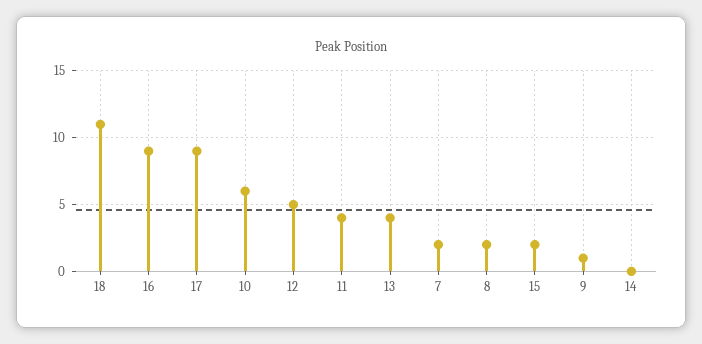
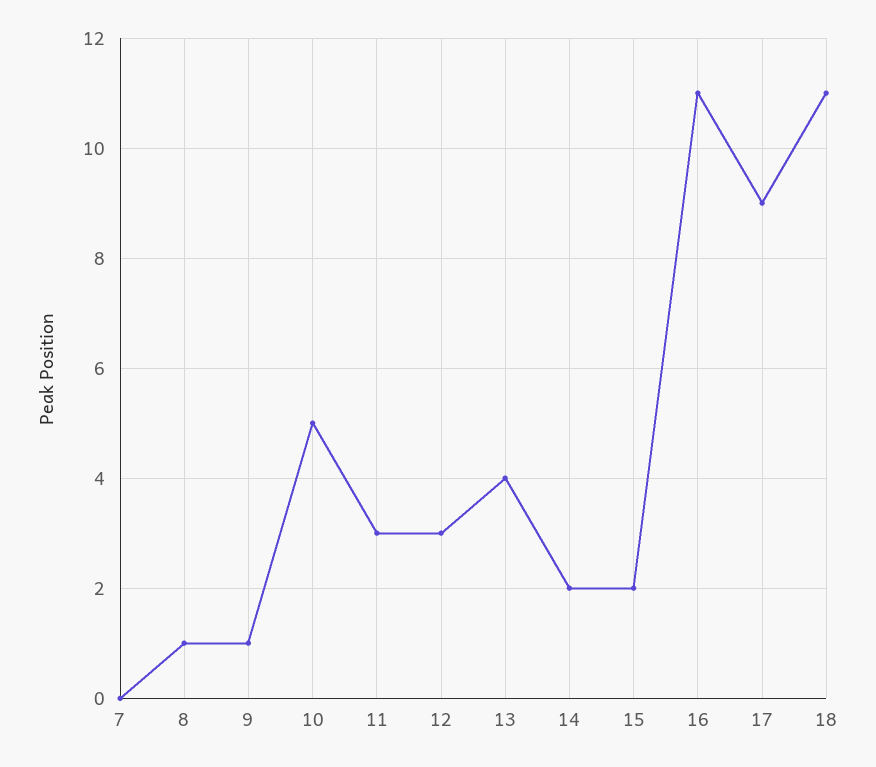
  {
    "18": 11,
-   "16": 9,
+   "16": 11,
    "17": 9,
-   "10": 6,
+   "10": 5,
-   "12": 5,
+   "12": 3,
-   "11": 4,
+   "11": 3,
    "13": 4,
-   "7": 2,
+   "7": 0,
-   "8": 2,
+   "8": 1,
    "15": 2,
    "9": 1,
-   "14": 0
+   "14": 2
  }

